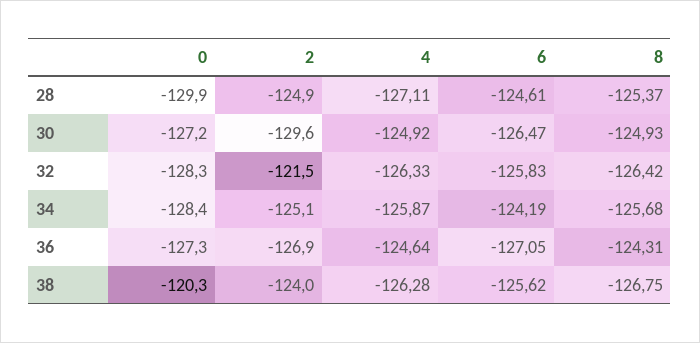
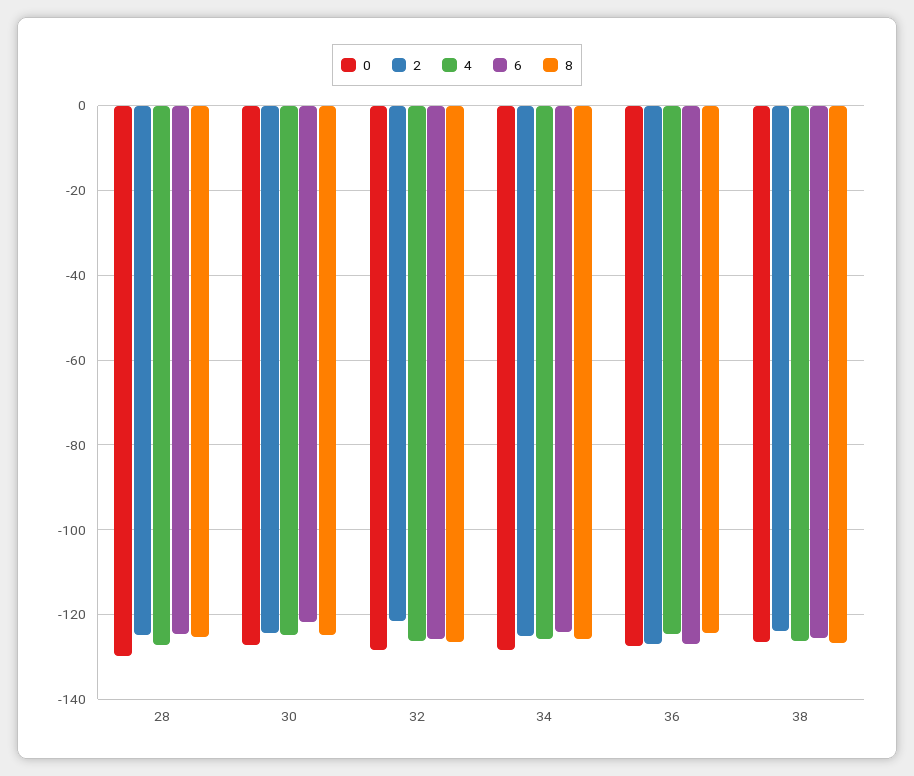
  {
    "0": {
      "28": -129.9,
      "30": -127.2,
      "32": -128.3,
      "34": -128.4,
      "36": -127.3,
-     "38": -120.3
+     "38": -126
    },
    "2": {
      "28": -124.9,
-     "30": -129.6,
+     "30": -124,
      "32": -121.5,
      "34": -125.1,
      "36": -126.9,
      "38": -124
    },
    "4": {
      "28": -127.11,
      "30": -124.92,
      "32": -126.33,
      "34": -125.87,
      "36": -124.64,
      "38": -126.28
    },
    "6": {
      "28": -124.61,
-     "30": -126.47,
+     "30": -122,
      "32": -125.83,
      "34": -124.19,
      "36": -127.05,
      "38": -125.62
    },
    "8": {
      "28": -125.37,
      "30": -124.93,
      "32": -126.42,
      "34": -125.68,
      "36": -124.31,
      "38": -126.75
    }
  }

